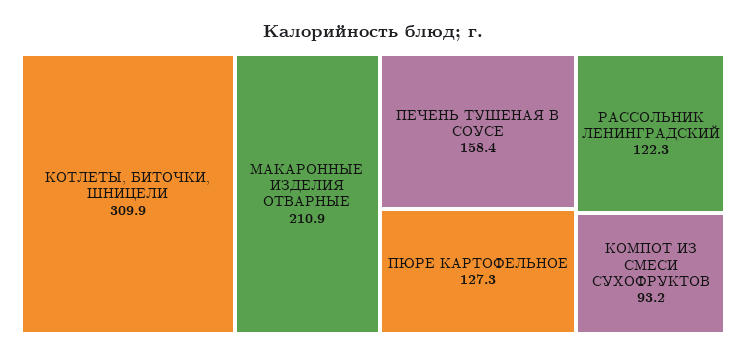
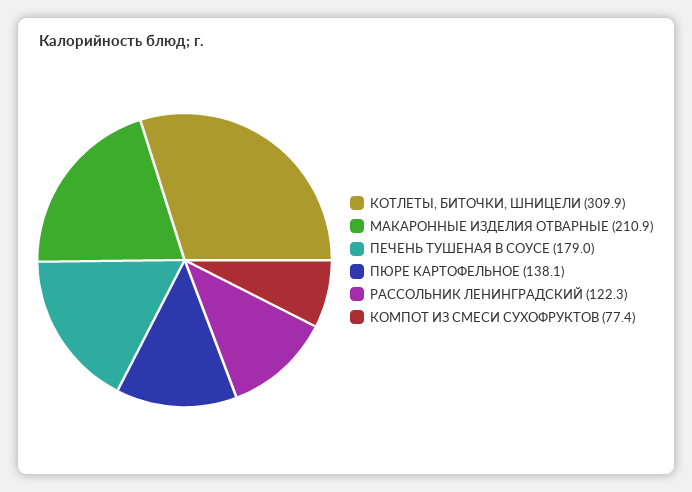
  {
    "КОТЛЕТЫ, БИТОЧКИ, ШНИЦЕЛИ": 309.9,
    "МАКАРОННЫЕ ИЗДЕЛИЯ ОТВАРНЫЕ": 210.9,
-   "ПЕЧЕНЬ ТУШЕНАЯ В СОУСЕ": 158.4,
+   "ПЕЧЕНЬ ТУШЕНАЯ В СОУСЕ": 179,
-   "ПЮРЕ КАРТОФЕЛЬНОЕ": 127.3,
+   "ПЮРЕ КАРТОФЕЛЬНОЕ": 138.1,
    "РАССОЛЬНИК ЛЕНИНГРАДСКИЙ": 122.3,
-   "КОМПОТ ИЗ СМЕСИ СУХОФРУКТОВ": 93.2
+   "КОМПОТ ИЗ СМЕСИ СУХОФРУКТОВ": 77.4
  }

